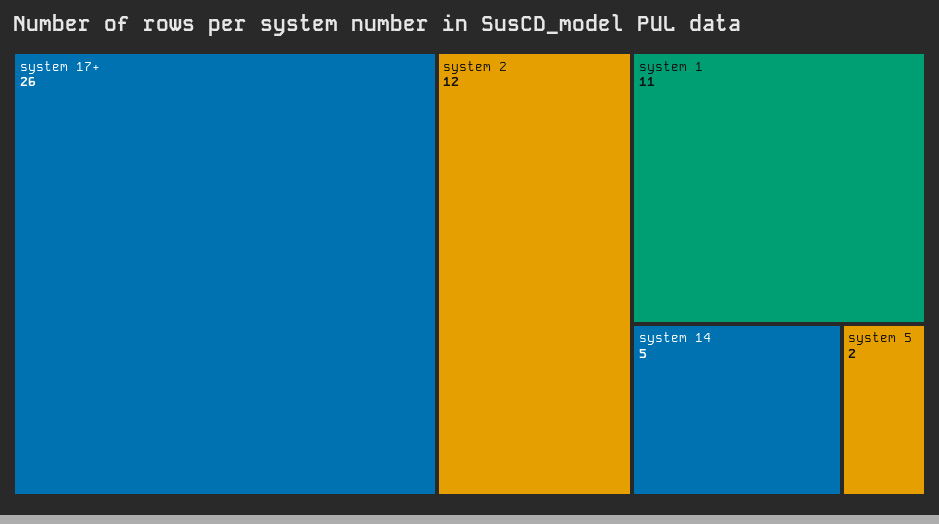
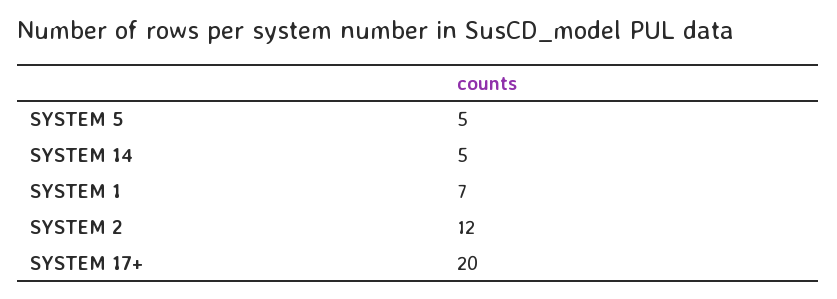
  {
-   "system 17+": 26,
+   "system 17+": 20,
    "system 2": 12,
-   "system 1": 11,
+   "system 1": 7,
    "system 14": 5,
-   "system 5": 2
+   "system 5": 5
  }

